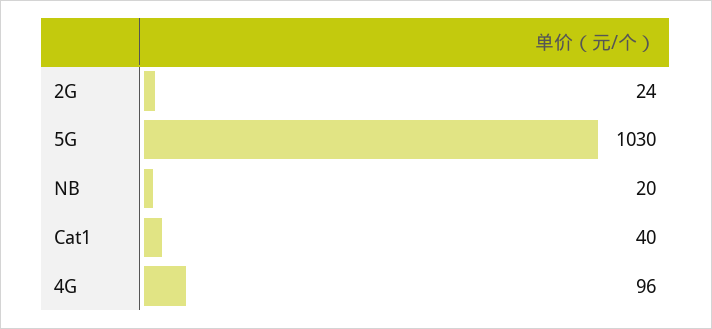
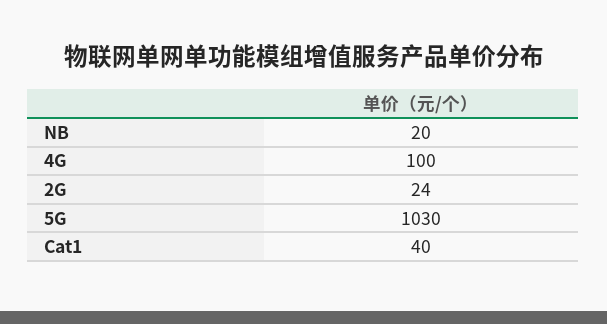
  {
    "2G": 24,
    "5G": 1030,
    "NB": 20,
    "Cat1": 40,
-   "4G": 96
+   "4G": 100
  }

